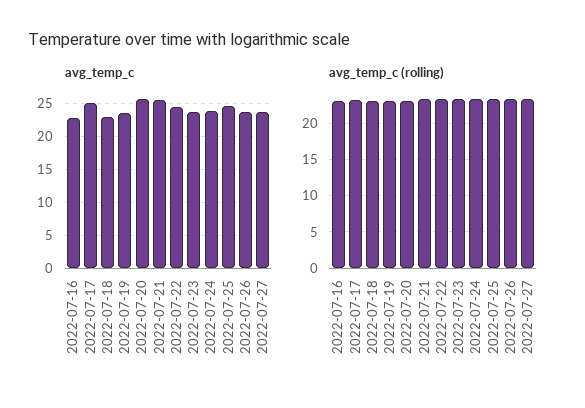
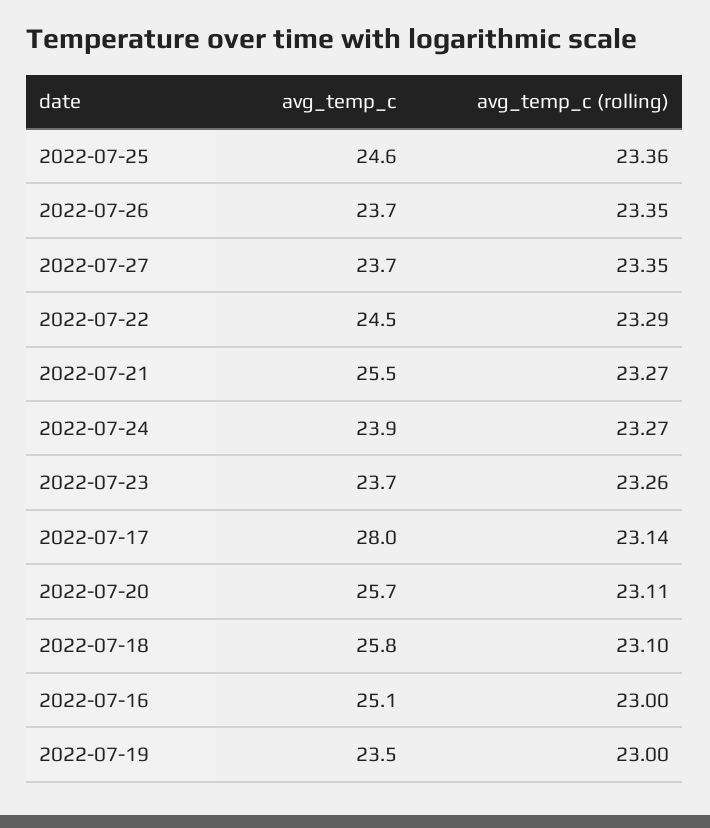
  {
    "avg_temp_c": {
-     "2022-07-16": 23,
+     "2022-07-16": 25.1,
-     "2022-07-17": 25,
+     "2022-07-17": 28,
-     "2022-07-18": 23,
+     "2022-07-18": 25.8,
      "2022-07-19": 23.5,
      "2022-07-20": 25.7,
      "2022-07-21": 25.5,
      "2022-07-22": 24.5,
      "2022-07-23": 23.7,
      "2022-07-24": 23.9,
      "2022-07-25": 24.6,
      "2022-07-26": 23.7,
      "2022-07-27": 23.7
    },
    "avg_temp_c (rolling)": {
      "2022-07-16": 23,
      "2022-07-17": 23.14,
      "2022-07-18": 23.1,
      "2022-07-19": 23,
      "2022-07-20": 23.11,
      "2022-07-21": 23.27,
      "2022-07-22": 23.29,
      "2022-07-23": 23.26,
      "2022-07-24": 23.27,
      "2022-07-25": 23.36,
      "2022-07-26": 23.35,
      "2022-07-27": 23.35
    }
  }

